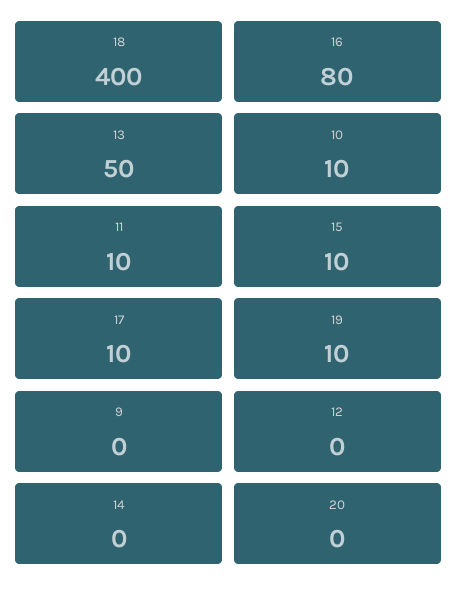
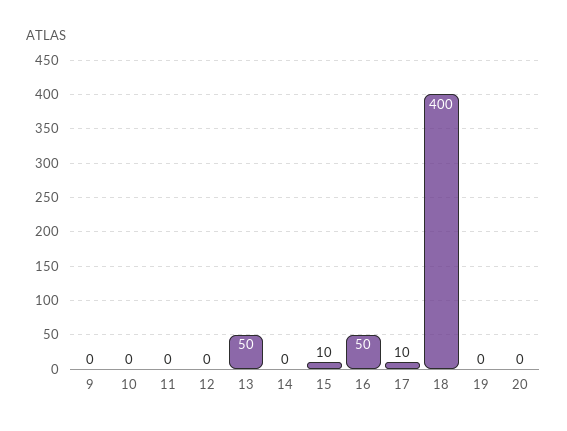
  {
    "18": 400,
-   "16": 80,
+   "16": 50,
    "13": 50,
-   "10": 10,
+   "10": 0,
-   "11": 10,
+   "11": 0,
    "15": 10,
    "17": 10,
-   "19": 10,
+   "19": 0,
    "9": 0,
    "12": 0,
    "14": 0,
    "20": 0
  }

